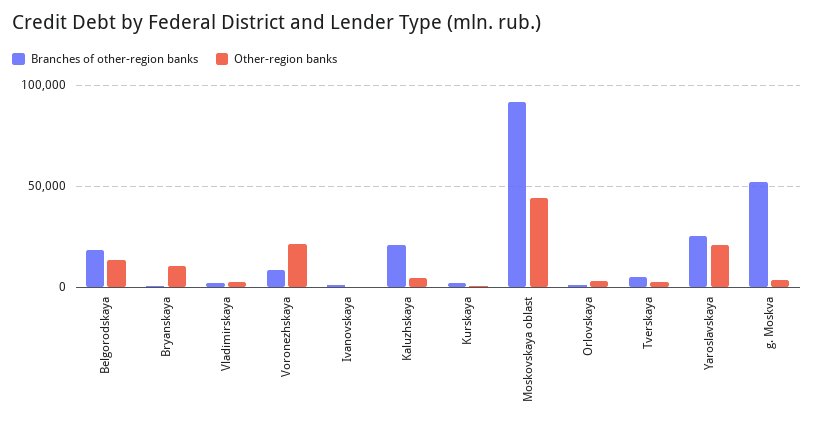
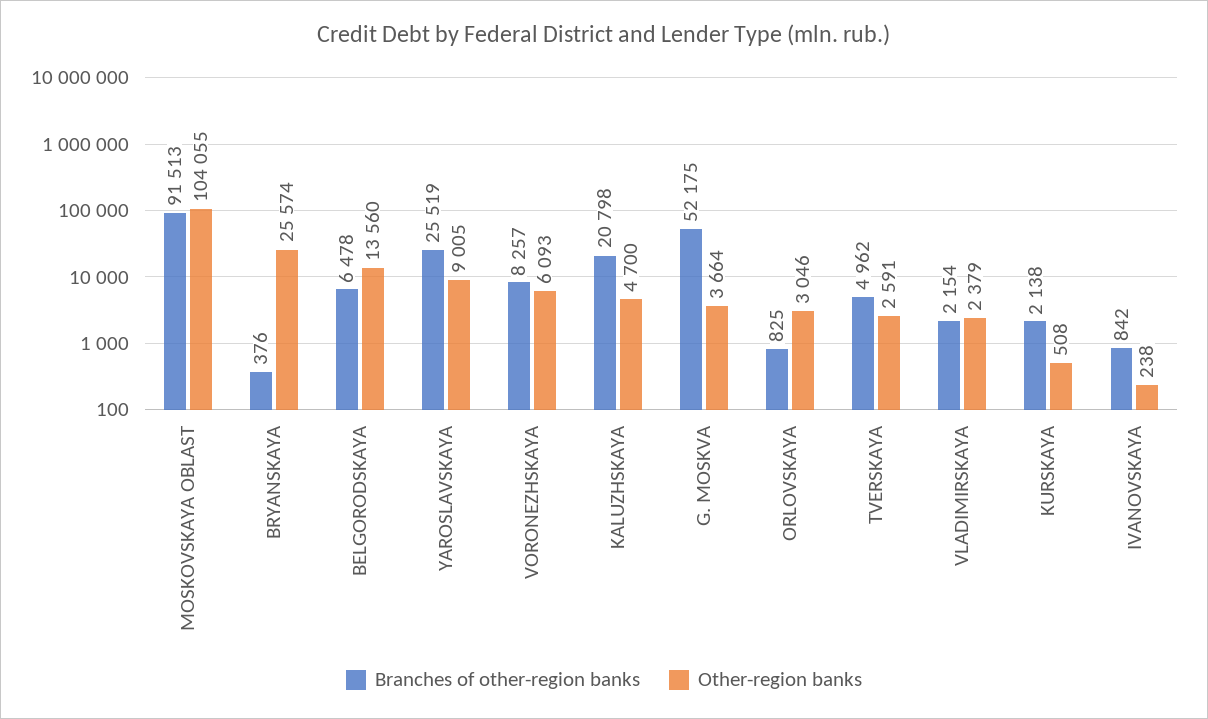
  {
    "Branches of other-region banks": {
-     "Belgorodskaya": 20000,
+     "Belgorodskaya": 6478,
      "Bryanskaya": 376,
      "Vladimirskaya": 2154,
      "Voronezhskaya": 8257,
      "Ivanovskaya": 842,
      "Kaluzhskaya": 20798,
      "Kurskaya": 2138,
      "Moskovskaya oblast": 91513,
      "Orlovskaya": 825,
      "Tverskaya": 4962,
      "Yaroslavskaya": 25519,
      "g. Moskva": 52175
    },
    "Other-region banks": {
      "Belgorodskaya": 13560,
-     "Bryanskaya": 10000,
+     "Bryanskaya": 25574,
      "Vladimirskaya": 2379,
-     "Voronezhskaya": 20000,
+     "Voronezhskaya": 6093,
      "Ivanovskaya": 238,
      "Kaluzhskaya": 4700,
      "Kurskaya": 508,
-     "Moskovskaya oblast": 45000,
+     "Moskovskaya oblast": 104055,
      "Orlovskaya": 3046,
      "Tverskaya": 2591,
-     "Yaroslavskaya": 20000,
+     "Yaroslavskaya": 9005,
      "g. Moskva": 3664
    }
  }

